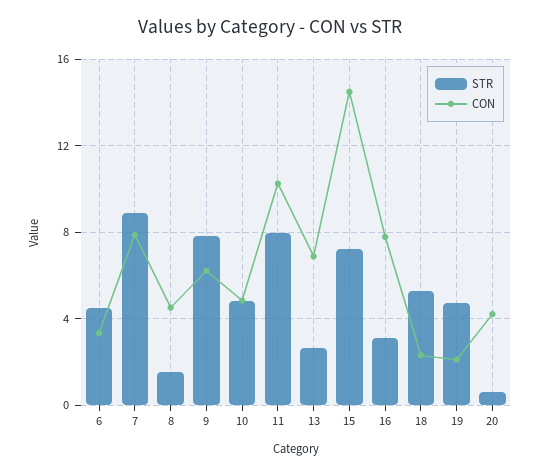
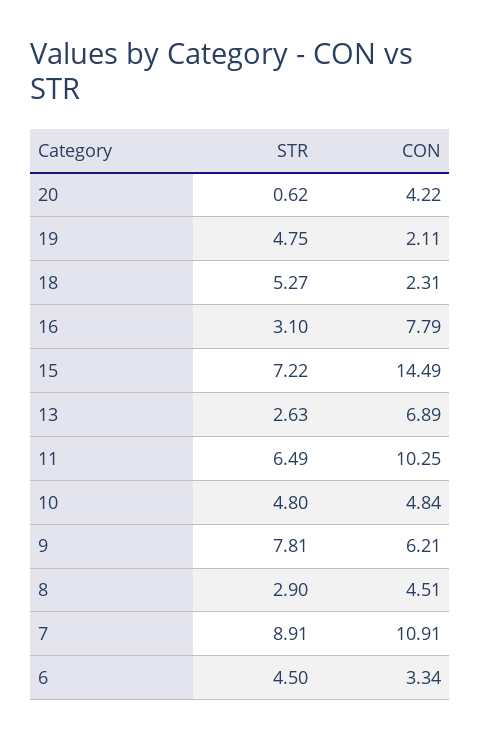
  {
    "STR": {
      "6": 4.5,
      "7": 8.91,
-     "8": 1.5,
+     "8": 2.9,
      "9": 7.81,
      "10": 4.8,
-     "11": 8,
+     "11": 6.49,
      "13": 2.63,
      "15": 7.22,
      "16": 3.1,
      "18": 5.27,
      "19": 4.75,
      "20": 0.62
    },
    "CON": {
      "6": 3.34,
-     "7": 8,
+     "7": 10.91,
      "8": 4.51,
      "9": 6.21,
      "10": 4.84,
      "11": 10.25,
      "13": 6.89,
      "15": 14.49,
      "16": 7.79,
      "18": 2.31,
      "19": 2.11,
      "20": 4.22
    }
  }

